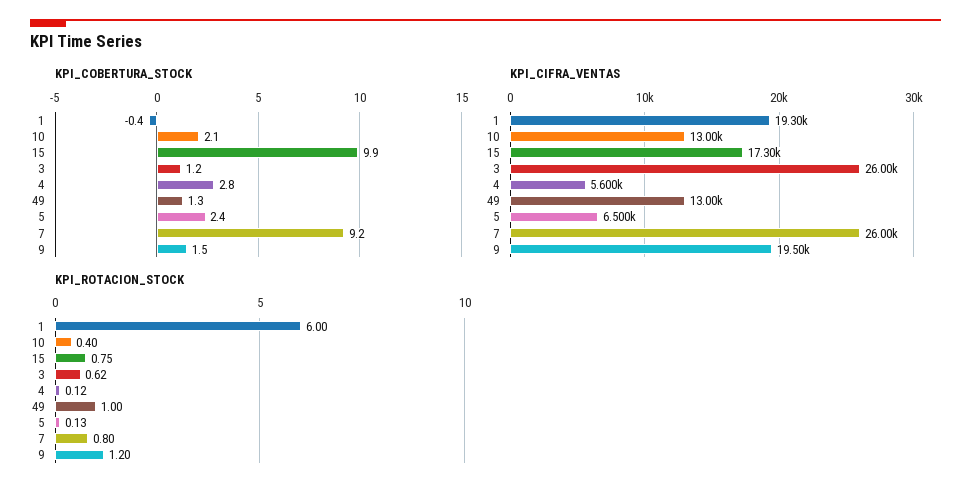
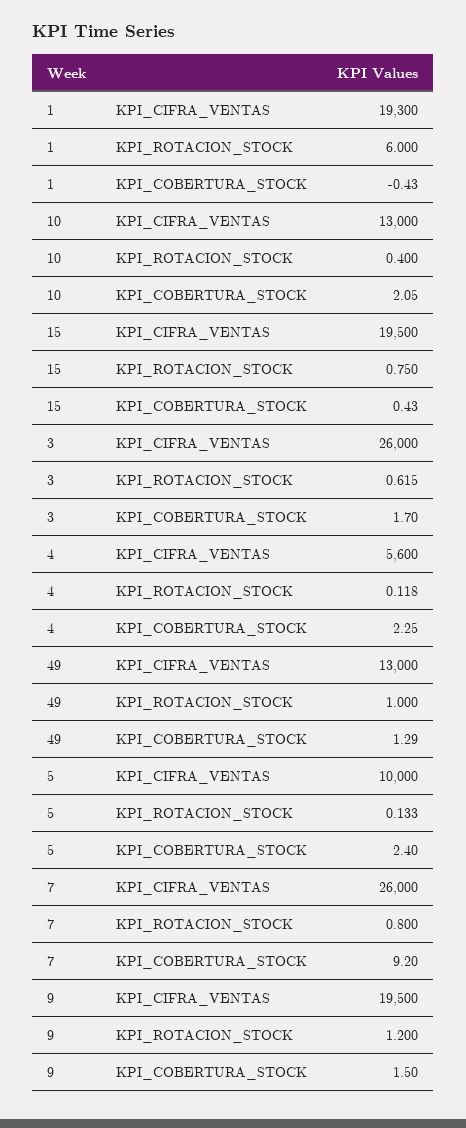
  {
    "KPI_COBERTURA_STOCK": {
      "1": -0.43,
      "10": 2.05,
-     "15": 9.9,
+     "15": 0.43,
-     "3": 1.2,
+     "3": 1.7,
-     "4": 2.8,
+     "4": 2.25,
      "49": 1.29,
      "5": 2.4,
      "7": 9.2,
      "9": 1.5
    },
    "KPI_CIFRA_VENTAS": {
      "1": 19300,
      "10": 13000,
-     "15": 17300,
+     "15": 19500,
      "3": 26000,
      "4": 5600,
      "49": 13000,
-     "5": 6500,
+     "5": 10000,
      "7": 26000,
      "9": 19500
    },
    "KPI_ROTACION_STOCK": {
      "1": 6,
      "10": 0.4,
      "15": 0.75,
      "3": 0.615,
      "4": 0.118,
      "49": 1,
      "5": 0.133,
      "7": 0.8,
      "9": 1.2
    }
  }

